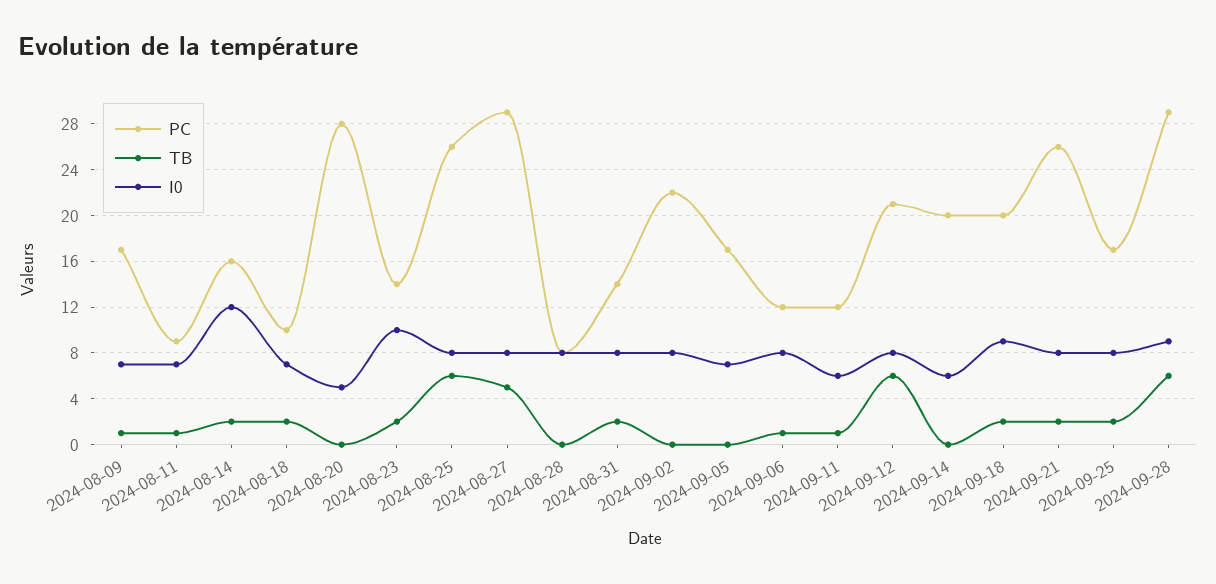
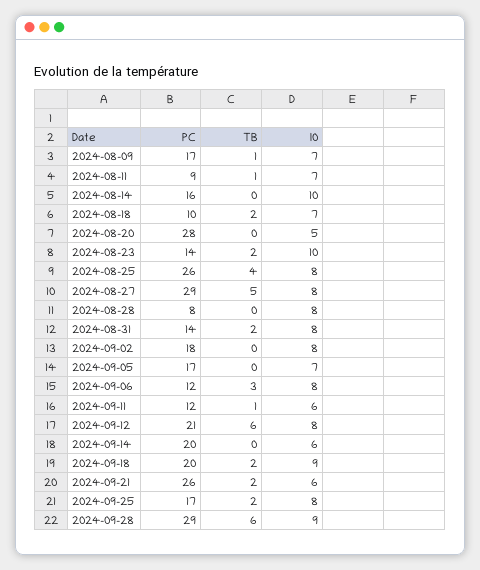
  {
    "PC": {
      "2024-08-09": 17,
      "2024-08-11": 9,
      "2024-08-14": 16,
      "2024-08-18": 10,
      "2024-08-20": 28,
      "2024-08-23": 14,
      "2024-08-25": 26,
      "2024-08-27": 29,
      "2024-08-28": 8,
      "2024-08-31": 14,
-     "2024-09-02": 22,
+     "2024-09-02": 18,
      "2024-09-05": 17,
      "2024-09-06": 12,
      "2024-09-11": 12,
      "2024-09-12": 21,
      "2024-09-14": 20,
      "2024-09-18": 20,
      "2024-09-21": 26,
      "2024-09-25": 17,
      "2024-09-28": 29
    },
    "TB": {
      "2024-08-09": 1,
      "2024-08-11": 1,
-     "2024-08-14": 2,
+     "2024-08-14": 0,
      "2024-08-18": 2,
      "2024-08-20": 0,
      "2024-08-23": 2,
-     "2024-08-25": 6,
+     "2024-08-25": 4,
      "2024-08-27": 5,
      "2024-08-28": 0,
      "2024-08-31": 2,
      "2024-09-02": 0,
      "2024-09-05": 0,
-     "2024-09-06": 1,
+     "2024-09-06": 3,
      "2024-09-11": 1,
      "2024-09-12": 6,
      "2024-09-14": 0,
      "2024-09-18": 2,
      "2024-09-21": 2,
      "2024-09-25": 2,
      "2024-09-28": 6
    },
    "I0": {
      "2024-08-09": 7,
      "2024-08-11": 7,
-     "2024-08-14": 12,
+     "2024-08-14": 10,
      "2024-08-18": 7,
      "2024-08-20": 5,
      "2024-08-23": 10,
      "2024-08-25": 8,
      "2024-08-27": 8,
      "2024-08-28": 8,
      "2024-08-31": 8,
      "2024-09-02": 8,
      "2024-09-05": 7,
      "2024-09-06": 8,
      "2024-09-11": 6,
      "2024-09-12": 8,
      "2024-09-14": 6,
      "2024-09-18": 9,
-     "2024-09-21": 8,
+     "2024-09-21": 6,
      "2024-09-25": 8,
      "2024-09-28": 9
    }
  }

